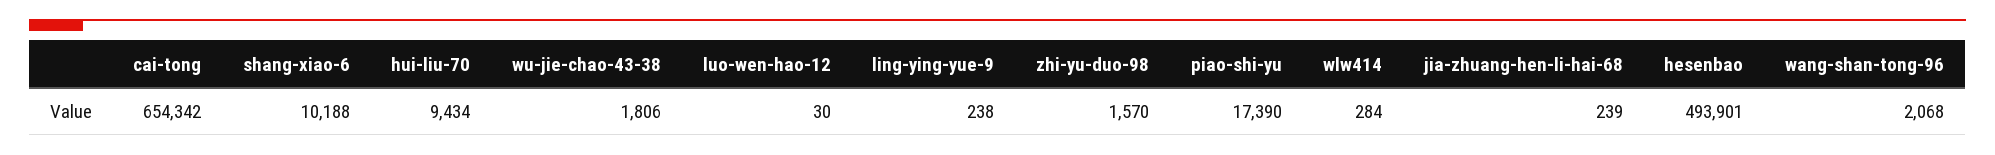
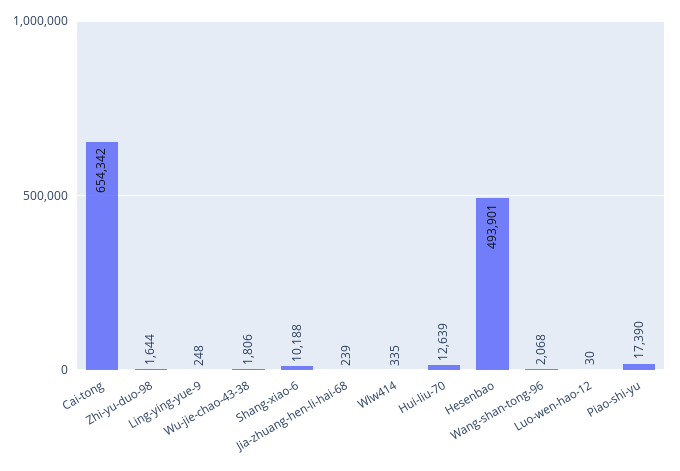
  {
    "cai-tong": 654342,
    "shang-xiao-6": 10188,
-   "hui-liu-70": 9434,
+   "hui-liu-70": 12639,
    "wu-jie-chao-43-38": 1806,
    "luo-wen-hao-12": 30,
-   "ling-ying-yue-9": 238,
+   "ling-ying-yue-9": 248,
-   "zhi-yu-duo-98": 1570,
+   "zhi-yu-duo-98": 1644,
    "piao-shi-yu": 17390,
-   "wlw414": 284,
+   "wlw414": 335,
    "jia-zhuang-hen-li-hai-68": 239,
    "hesenbao": 493901,
    "wang-shan-tong-96": 2068
  }

